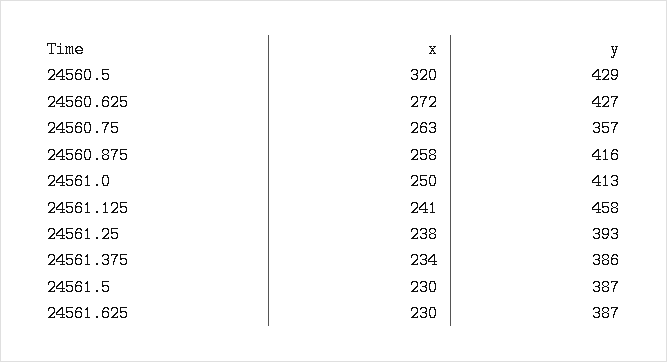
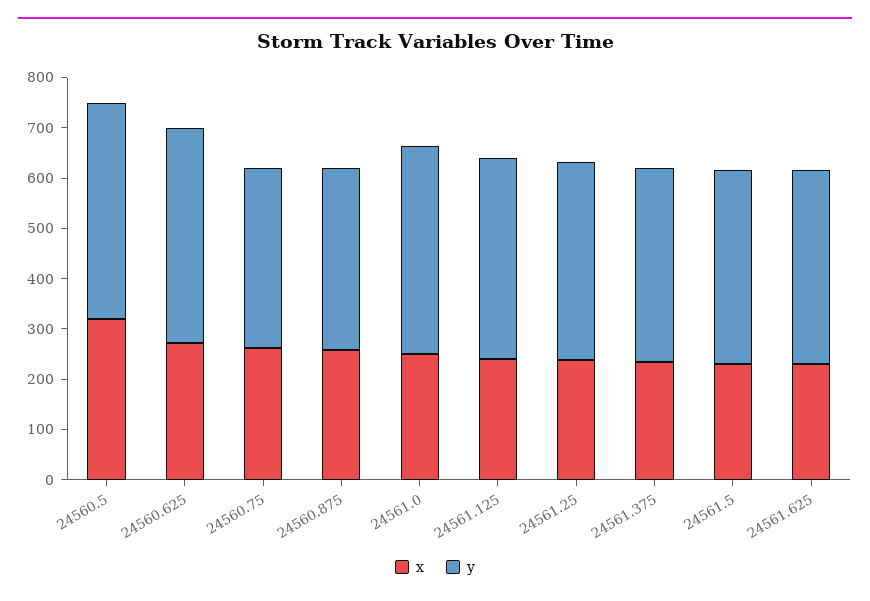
  {
    "x": {
      "24560.5": 320,
      "24560.625": 272,
      "24560.75": 263,
      "24560.875": 258,
      "24561.0": 250,
      "24561.125": 241,
      "24561.25": 238,
      "24561.375": 234,
      "24561.5": 230,
      "24561.625": 230
    },
    "y": {
      "24560.5": 429,
      "24560.625": 427,
      "24560.75": 357,
-     "24560.875": 416,
+     "24560.875": 360,
      "24561.0": 413,
-     "24561.125": 458,
+     "24561.125": 400,
      "24561.25": 393,
      "24561.375": 386,
      "24561.5": 387,
      "24561.625": 387
    }
  }

